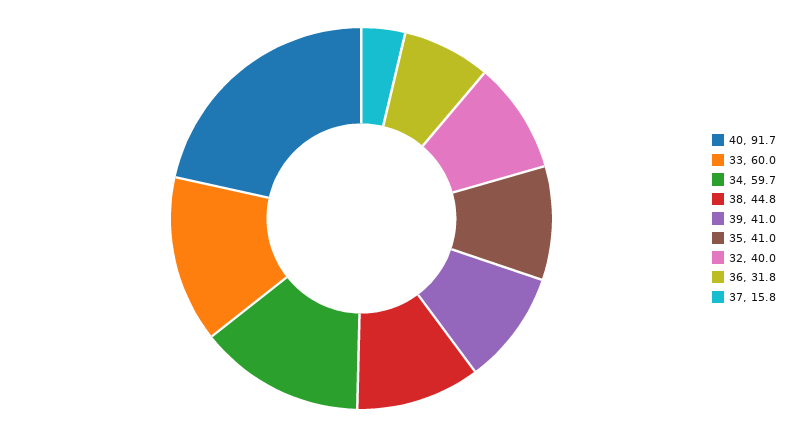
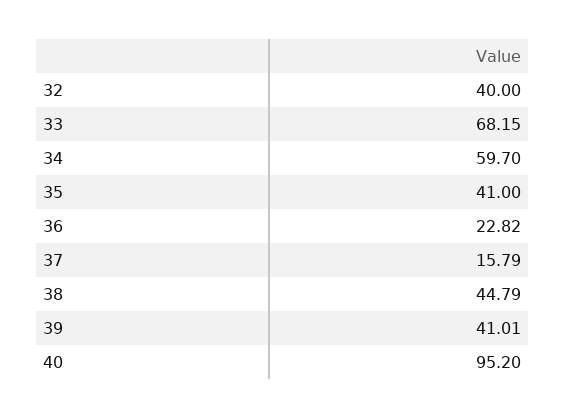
  {
-   "40": 91.7,
+   "40": 95.2,
-   "33": 60,
+   "33": 68.15,
    "34": 59.7,
    "38": 44.79,
    "39": 41.01,
    "35": 41,
    "32": 40,
-   "36": 31.8,
+   "36": 22.82,
    "37": 15.79
  }

